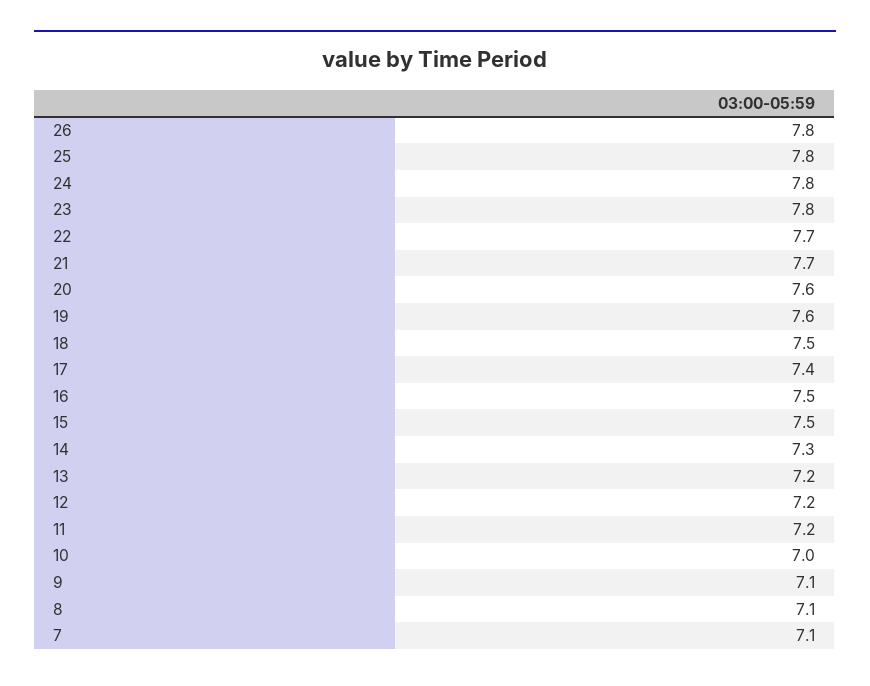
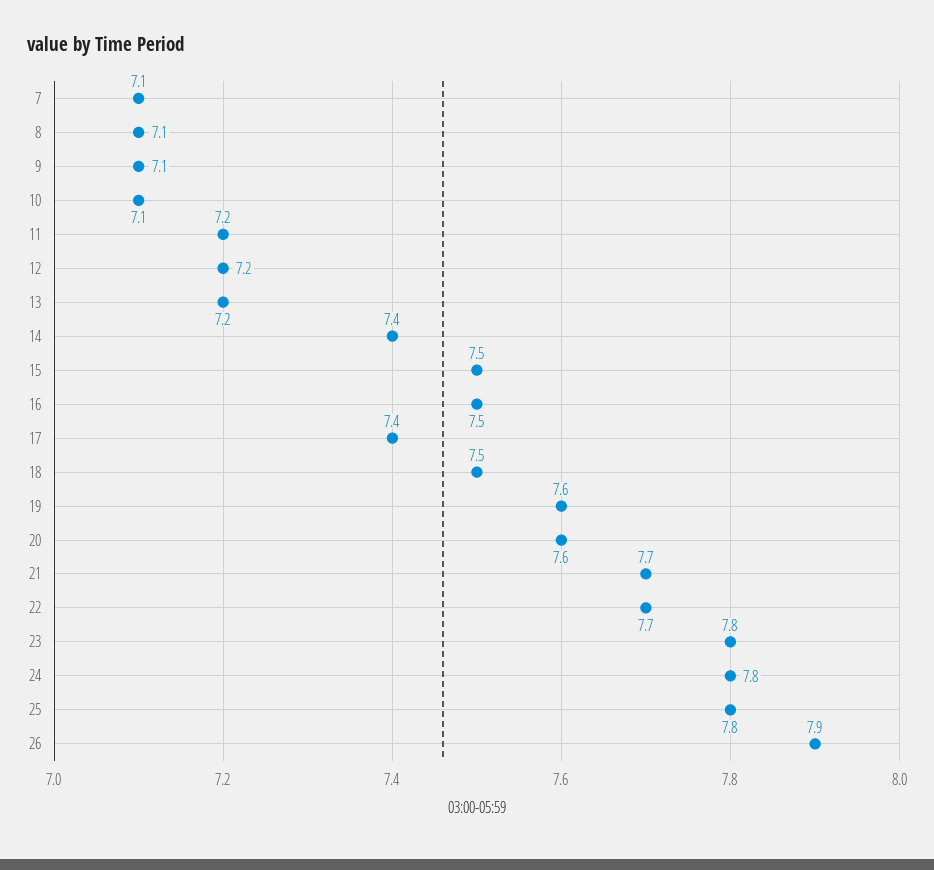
  {
-   "26": 7.8,
+   "26": 7.9,
    "25": 7.8,
    "24": 7.8,
    "23": 7.8,
    "22": 7.7,
    "21": 7.7,
    "20": 7.6,
    "19": 7.6,
    "18": 7.5,
    "17": 7.4,
    "16": 7.5,
    "15": 7.5,
-   "14": 7.3,
+   "14": 7.4,
    "13": 7.2,
    "12": 7.2,
    "11": 7.2,
-   "10": 7,
+   "10": 7.1,
    "9": 7.1,
    "8": 7.1,
    "7": 7.1
  }

